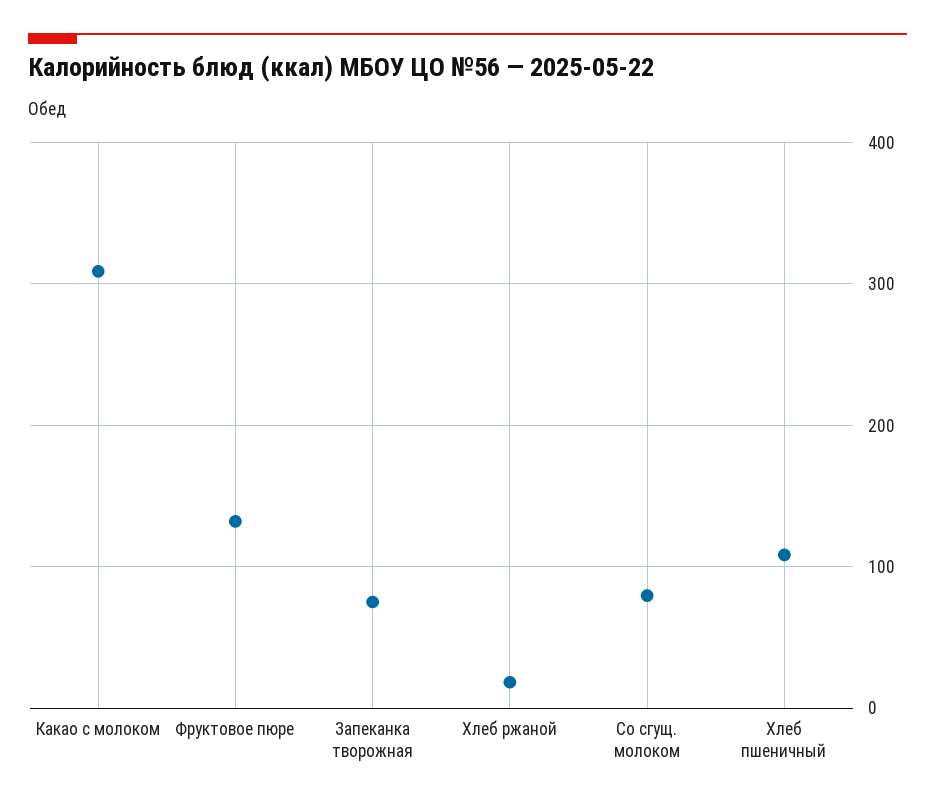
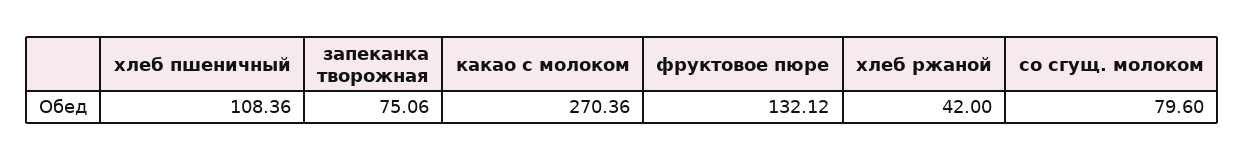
  {
-   "Какао с молоком": 310,
+   "Какао с молоком": 270.36,
    "Фруктовое пюре": 132.12,
    "Запеканка творожная": 75.06,
-   "Хлеб ржаной": 20,
+   "Хлеб ржаной": 42,
    "Со сгущ. молоком": 79.6,
    "Хлеб пшеничный": 108.36
  }

